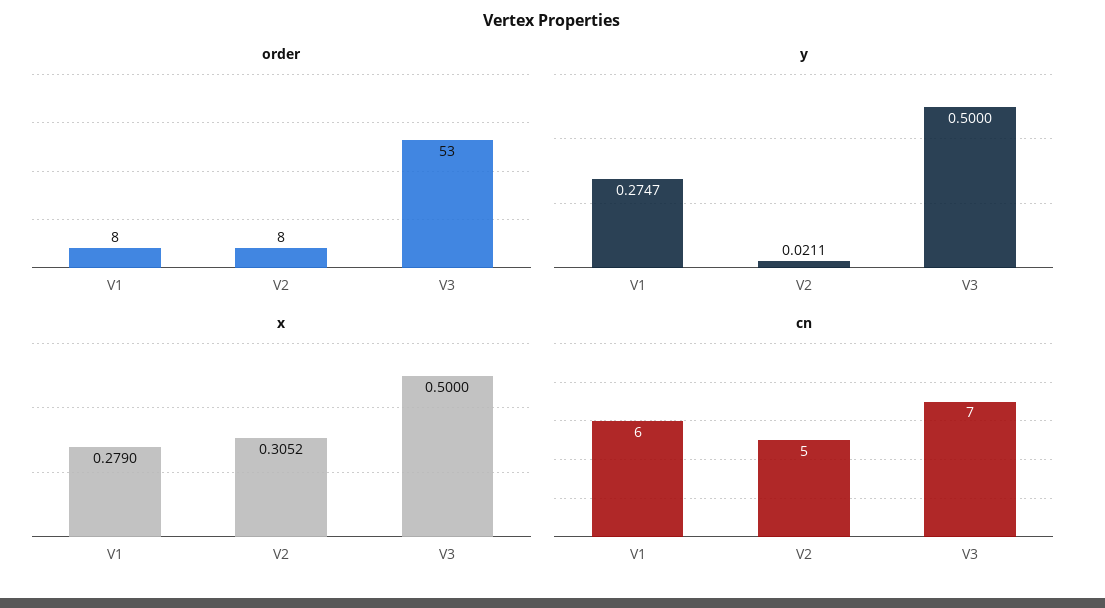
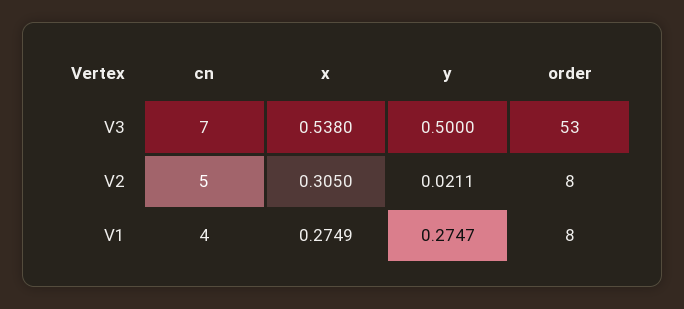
  {
    "order": {
      "V1": 8,
      "V2": 8,
      "V3": 53
    },
    "y": {
      "V1": 0.2747,
      "V2": 0.0211,
      "V3": 0.5
    },
    "x": {
-     "V1": 0.279,
+     "V1": 0.2749,
-     "V2": 0.3052,
+     "V2": 0.305,
-     "V3": 0.5
+     "V3": 0.538
    },
    "cn": {
-     "V1": 6,
+     "V1": 4,
      "V2": 5,
      "V3": 7
    }
  }

